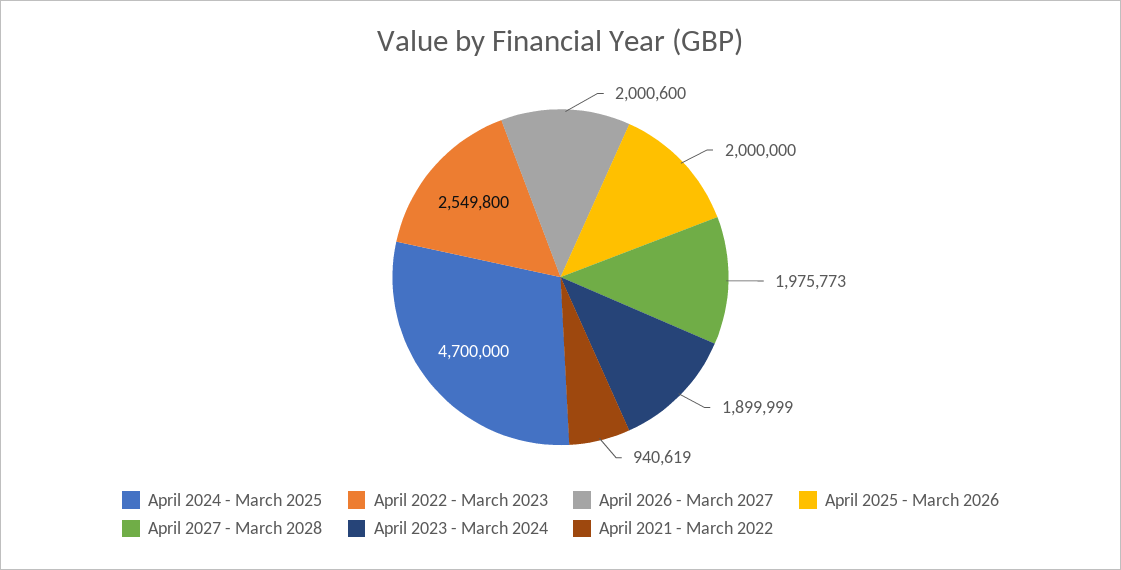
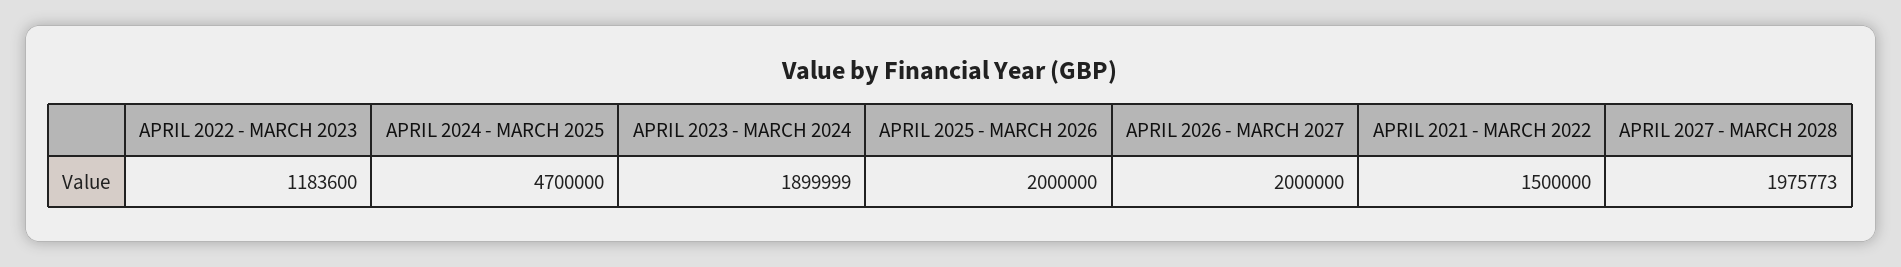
  {
    "April 2024 - March 2025": 4700000,
-   "April 2022 - March 2023": 2549800,
+   "April 2022 - March 2023": 1183600,
-   "April 2026 - March 2027": 2000600,
+   "April 2026 - March 2027": 2000000,
    "April 2025 - March 2026": 2000000,
    "April 2027 - March 2028": 1975773,
    "April 2023 - March 2024": 1899999,
-   "April 2021 - March 2022": 940619
+   "April 2021 - March 2022": 1500000
  }

